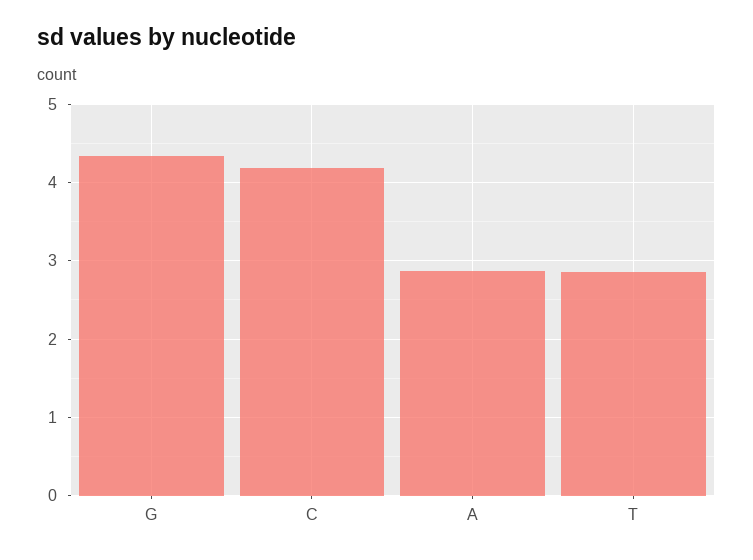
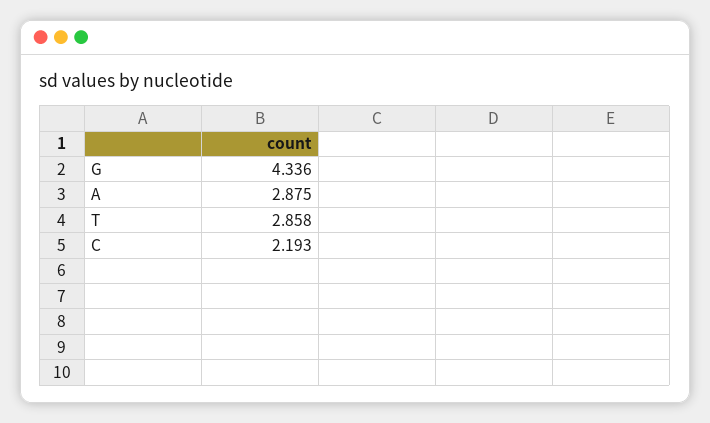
  {
    "G": 4.336,
-   "C": 4.2,
+   "C": 2.193,
    "A": 2.875,
    "T": 2.858
  }

